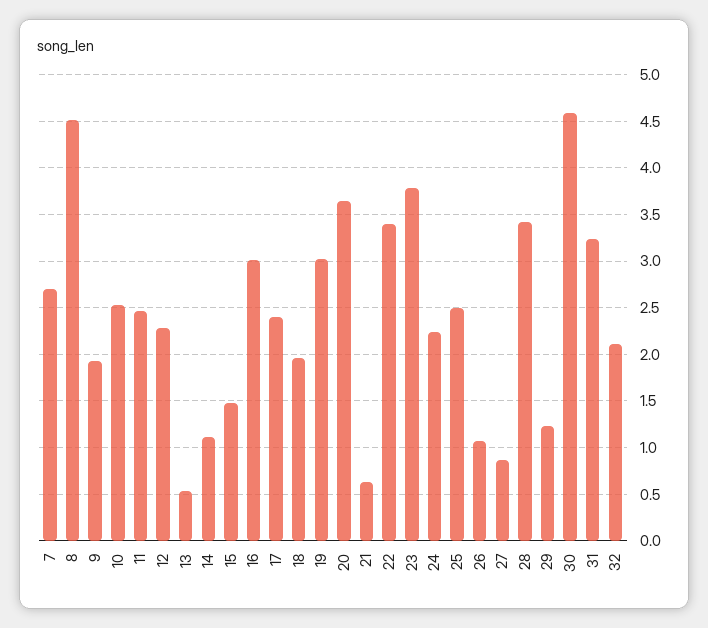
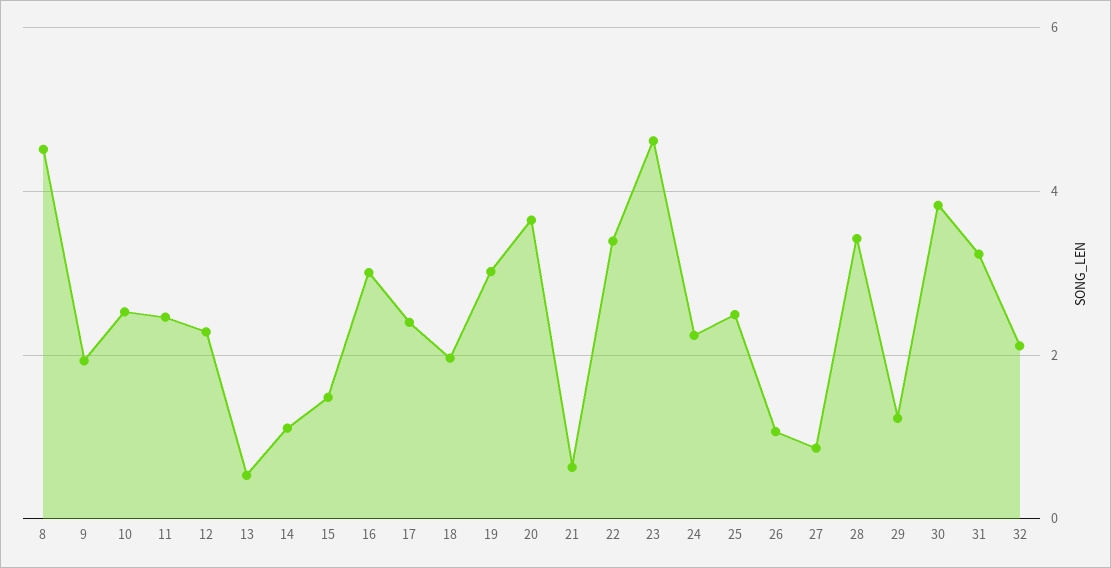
  {
-   "7": 2.7,
    "8": 4.5,
    "9": 1.9,
    "10": 2.5,
    "11": 2.5,
    "12": 2.3,
    "13": 0.5,
    "14": 1.1,
    "15": 1.5,
    "16": 3,
    "17": 2.4,
    "18": 2,
    "19": 3,
    "20": 3.6,
    "21": 0.6,
    "22": 3.4,
-   "23": 3.8,
+   "23": 4.6,
    "24": 2.2,
    "25": 2.5,
    "26": 1.1,
    "27": 0.9,
    "28": 3.4,
    "29": 1.2,
-   "30": 4.6,
+   "30": 3.8,
    "31": 3.2,
    "32": 2.1
  }

